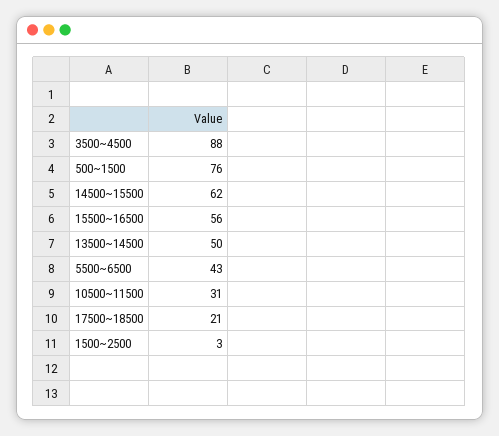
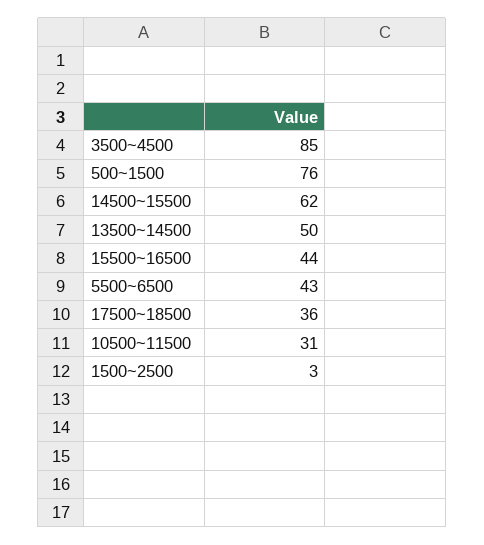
  {
-   "3500~4500": 88,
+   "3500~4500": 85,
    "500~1500": 76,
    "14500~15500": 62,
-   "15500~16500": 56,
+   "15500~16500": 44,
    "13500~14500": 50,
    "5500~6500": 43,
    "10500~11500": 31,
-   "17500~18500": 21,
+   "17500~18500": 36,
    "1500~2500": 3
  }

